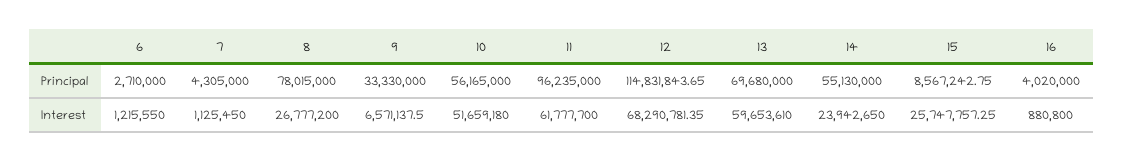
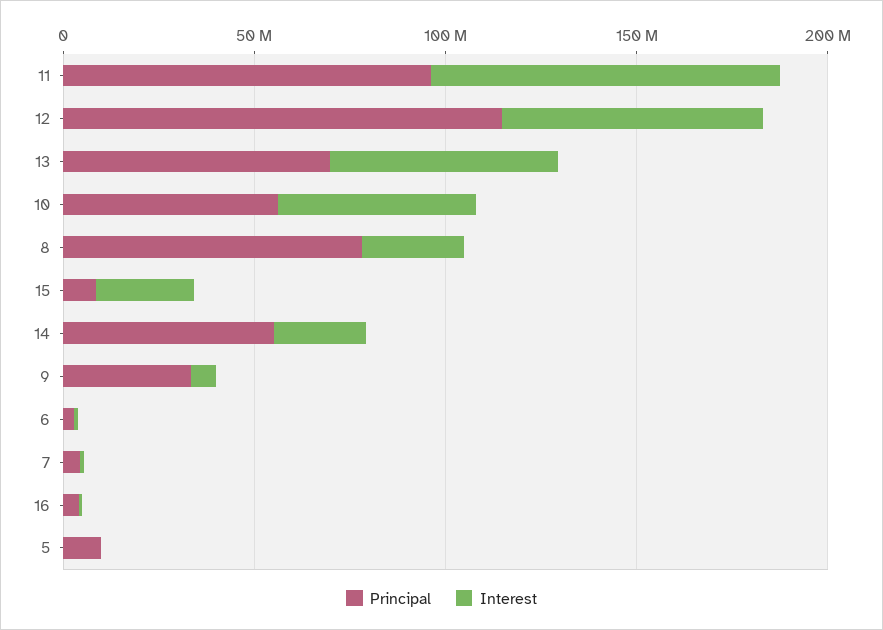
  {
    "Principal": {
      "6": 2710000,
      "7": 4305000,
      "8": 78015000,
      "9": 33330000,
      "10": 56165000,
      "11": 96235000,
      "12": 114831843.65,
      "13": 69680000,
      "14": 55130000,
      "15": 8567242.75,
-     "16": 4020000
+     "16": 4020000,
+     "5": 10000000
    },
    "Interest": {
      "6": 1215550,
      "7": 1125450,
      "8": 26777200,
      "9": 6571137.5,
      "10": 51659180,
-     "11": 61777700,
+     "11": 90000000,
      "12": 68290781.35,
      "13": 59653610,
      "14": 23942650,
      "15": 25747757.25,
-     "16": 880800
+     "16": 880800,
+     "5": 0
    }
  }

